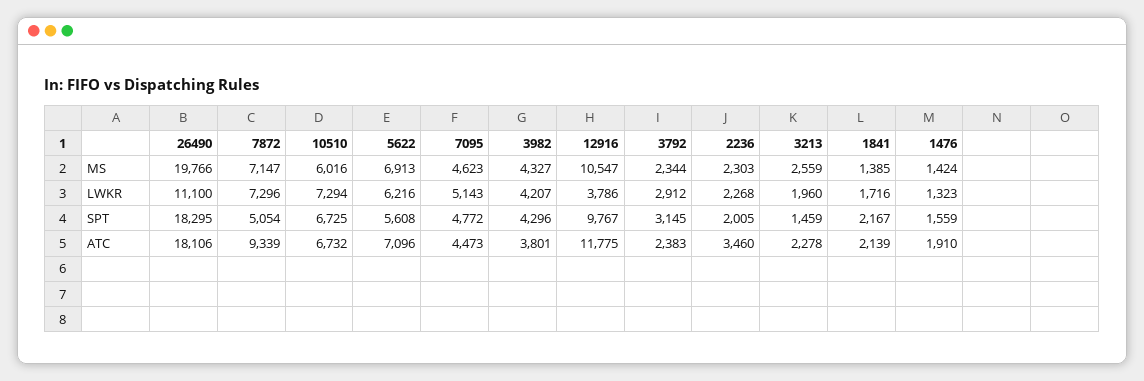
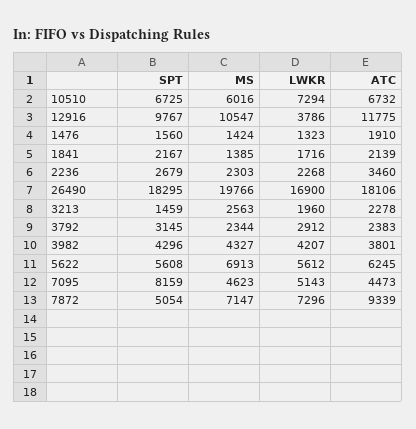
  {
    "26490": {
      "MS": 19766,
-     "LWKR": 11100,
+     "LWKR": 16900,
      "SPT": 18295,
      "ATC": 18106
    },
    "7872": {
      "MS": 7147,
      "LWKR": 7296,
      "SPT": 5054,
      "ATC": 9339
    },
    "10510": {
      "MS": 6016,
      "LWKR": 7294,
      "SPT": 6725,
      "ATC": 6732
    },
    "5622": {
      "MS": 6913,
-     "LWKR": 6216,
+     "LWKR": 5612,
      "SPT": 5608,
-     "ATC": 7096
+     "ATC": 6245
    },
    "7095": {
      "MS": 4623,
      "LWKR": 5143,
-     "SPT": 4772,
+     "SPT": 8159,
      "ATC": 4473
    },
    "3982": {
      "MS": 4327,
      "LWKR": 4207,
      "SPT": 4296,
      "ATC": 3801
    },
    "12916": {
      "MS": 10547,
      "LWKR": 3786,
      "SPT": 9767,
      "ATC": 11775
    },
    "3792": {
      "MS": 2344,
      "LWKR": 2912,
      "SPT": 3145,
      "ATC": 2383
    },
    "2236": {
      "MS": 2303,
      "LWKR": 2268,
-     "SPT": 2005,
+     "SPT": 2679,
      "ATC": 3460
    },
    "3213": {
-     "MS": 2559,
+     "MS": 2563,
      "LWKR": 1960,
      "SPT": 1459,
      "ATC": 2278
    },
    "1841": {
      "MS": 1385,
      "LWKR": 1716,
      "SPT": 2167,
      "ATC": 2139
    },
    "1476": {
      "MS": 1424,
      "LWKR": 1323,
-     "SPT": 1559,
+     "SPT": 1560,
      "ATC": 1910
    }
  }

